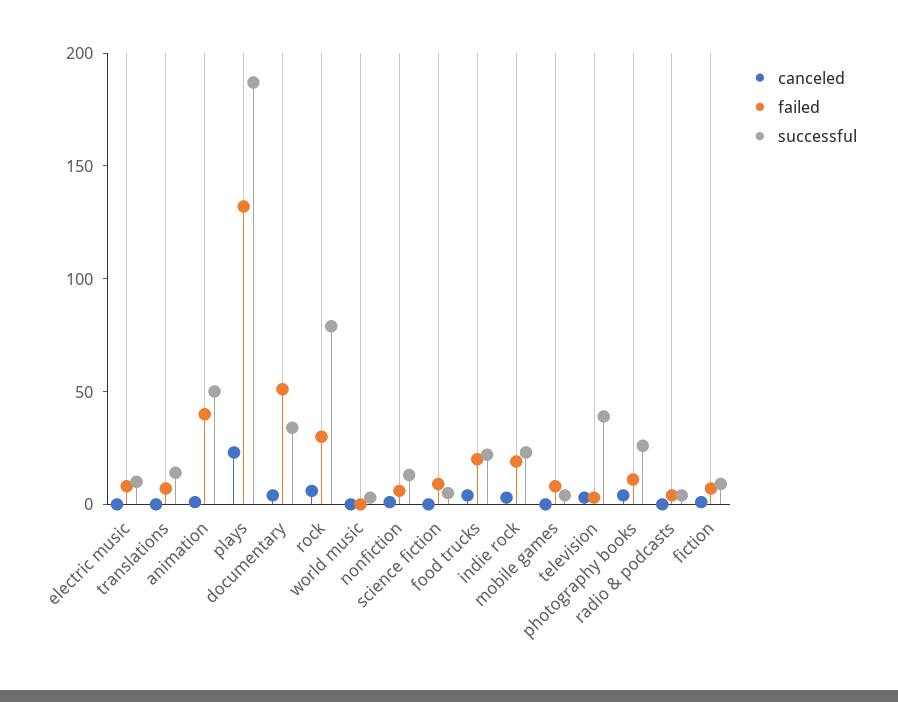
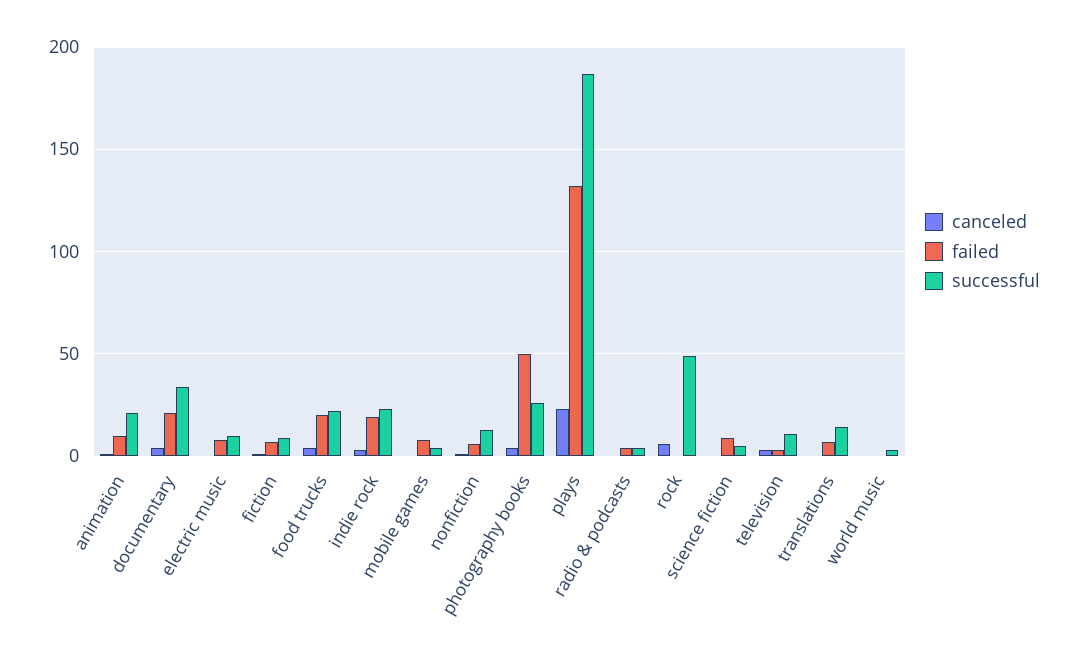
  {
    "canceled": {
      "electric music": 0,
      "translations": 0,
      "animation": 0,
      "plays": 25,
      "documentary": 5,
      "rock": 5,
      "world music": 0,
      "nonfiction": 0,
      "science fiction": 0,
      "food trucks": 5,
      "indie rock": 5,
      "mobile games": 0,
      "television": 5,
      "photography books": 5,
      "radio & podcasts": 0,
      "fiction": 0
    },
    "failed": {
      "electric music": 10,
      "translations": 5,
-     "animation": 40,
+     "animation": 10,
      "plays": 130,
-     "documentary": 50,
+     "documentary": 20,
-     "rock": 30,
+     "rock": 0,
      "world music": 0,
      "nonfiction": 5,
      "science fiction": 10,
      "food trucks": 20,
      "indie rock": 20,
      "mobile games": 10,
      "television": 5,
-     "photography books": 10,
+     "photography books": 50,
      "radio & podcasts": 5,
      "fiction": 5
    },
    "successful": {
      "electric music": 10,
      "translations": 15,
-     "animation": 50,
+     "animation": 20,
      "plays": 185,
      "documentary": 35,
-     "rock": 80,
+     "rock": 50,
      "world music": 5,
      "nonfiction": 15,
      "science fiction": 5,
      "food trucks": 20,
      "indie rock": 25,
      "mobile games": 5,
-     "television": 40,
+     "television": 10,
      "photography books": 25,
      "radio & podcasts": 5,
      "fiction": 10
    }
  }

